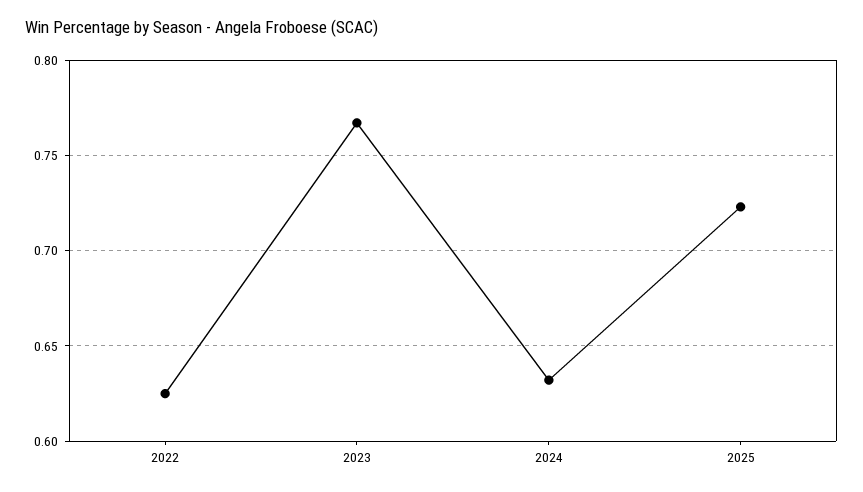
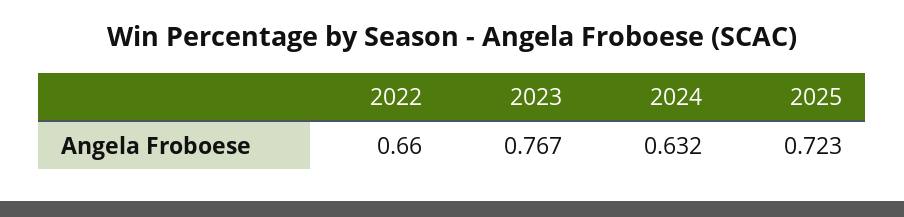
  {
-   "2022": 0.625,
+   "2022": 0.66,
    "2023": 0.767,
    "2024": 0.632,
    "2025": 0.723
  }

